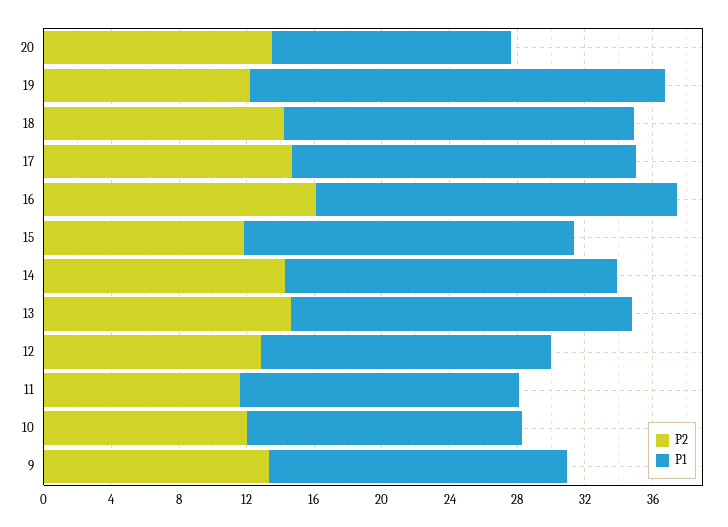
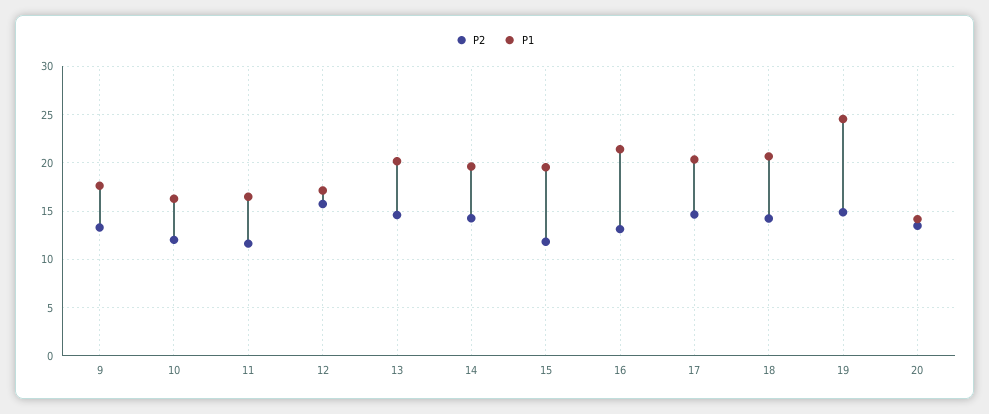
  {
    "P2": {
      "20": 13,
-     "19": 12,
+     "19": 15,
      "18": 14,
      "17": 15,
-     "16": 16,
+     "16": 13,
      "15": 12,
      "14": 14,
      "13": 15,
-     "12": 13,
+     "12": 16,
      "11": 12,
      "10": 12,
      "9": 13
    },
    "P1": {
      "20": 14,
      "19": 25,
      "18": 21,
      "17": 20,
      "16": 21,
      "15": 20,
      "14": 20,
      "13": 20,
      "12": 17,
      "11": 16,
      "10": 16,
      "9": 18
    }
  }

